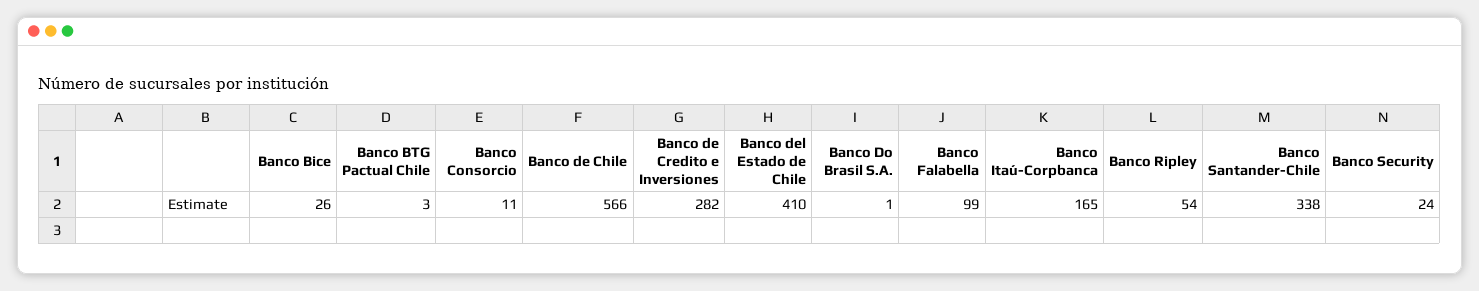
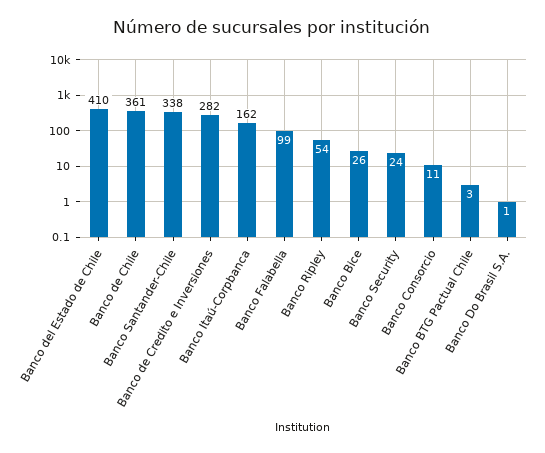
  {
    "Banco Bice": 26,
    "Banco BTG Pactual Chile": 3,
    "Banco Consorcio": 11,
-   "Banco de Chile": 566,
+   "Banco de Chile": 361,
    "Banco de Credito e Inversiones": 282,
    "Banco del Estado de Chile": 410,
    "Banco Do Brasil S.A.": 1,
    "Banco Falabella": 99,
-   "Banco Itaú-Corpbanca": 165,
+   "Banco Itaú-Corpbanca": 162,
    "Banco Ripley": 54,
    "Banco Santander-Chile": 338,
    "Banco Security": 24
  }

